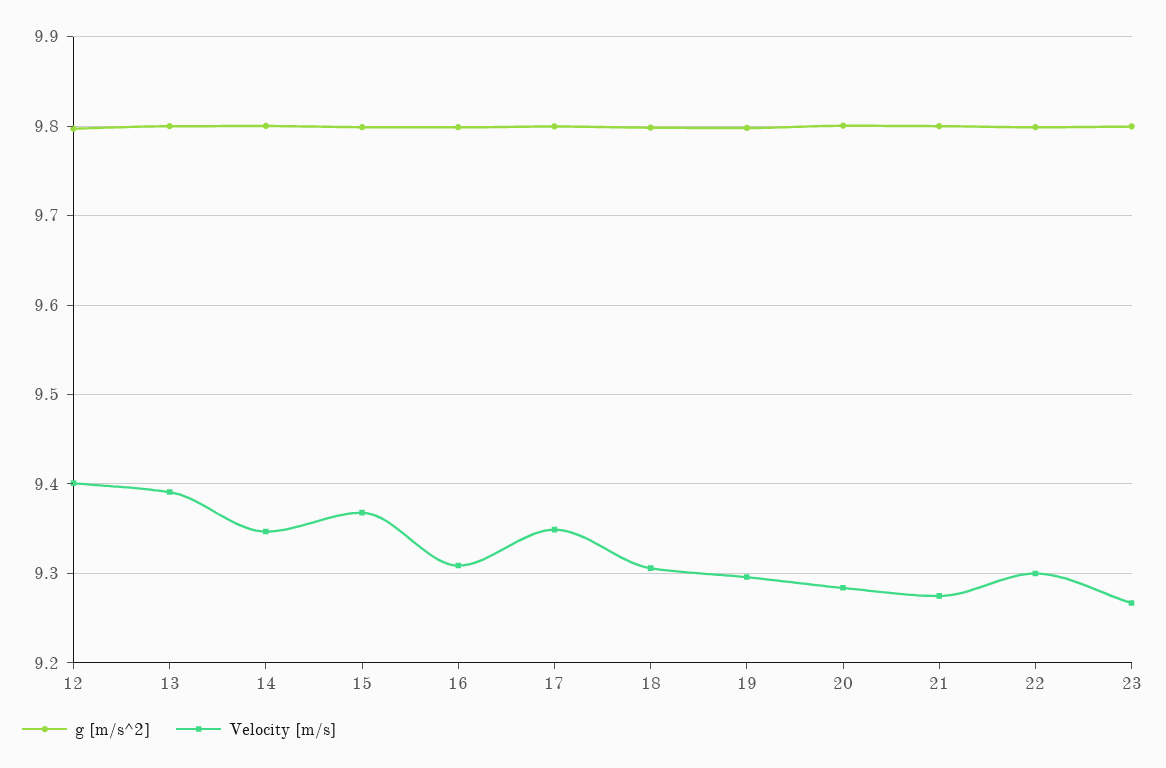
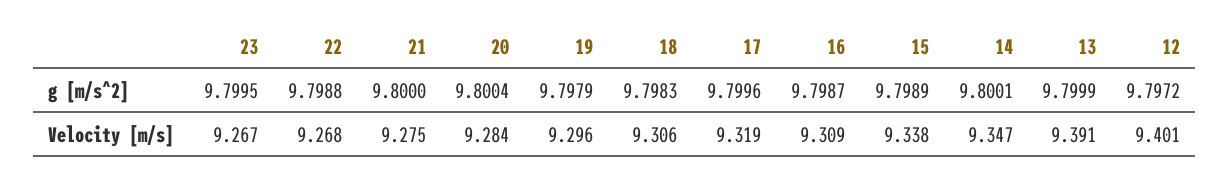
  {
    "g [m/s^2]": {
      "12": 9.7972,
      "13": 9.7999,
      "14": 9.8001,
      "15": 9.7989,
      "16": 9.7987,
      "17": 9.7996,
      "18": 9.7983,
      "19": 9.7979,
      "20": 9.8004,
      "21": 9.8,
      "22": 9.7988,
      "23": 9.7995
    },
    "Velocity [m/s]": {
      "12": 9.401,
      "13": 9.391,
      "14": 9.347,
-     "15": 9.37,
+     "15": 9.338,
      "16": 9.309,
-     "17": 9.35,
+     "17": 9.319,
      "18": 9.306,
      "19": 9.296,
      "20": 9.284,
      "21": 9.275,
-     "22": 9.3,
+     "22": 9.268,
      "23": 9.267
    }
  }

